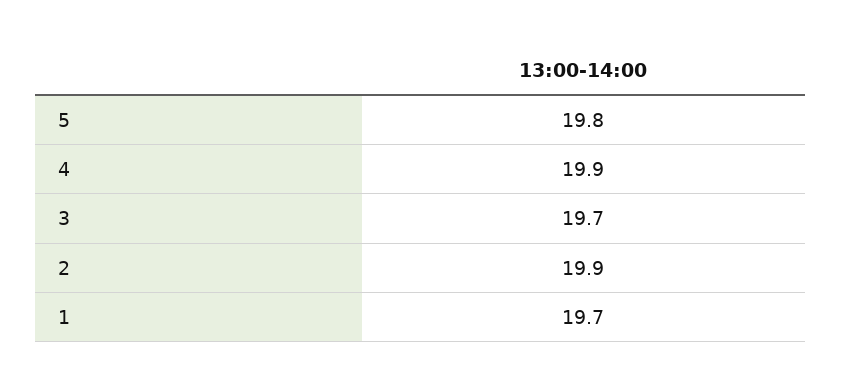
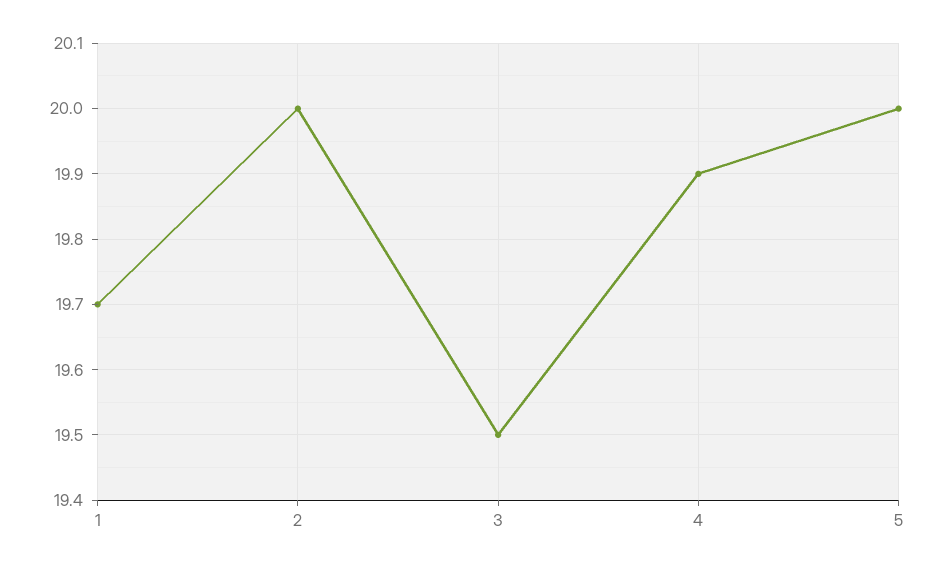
  {
-   "5": 19.8,
+   "5": 20,
    "4": 19.9,
-   "3": 19.7,
+   "3": 19.5,
-   "2": 19.9,
+   "2": 20,
    "1": 19.7
  }

